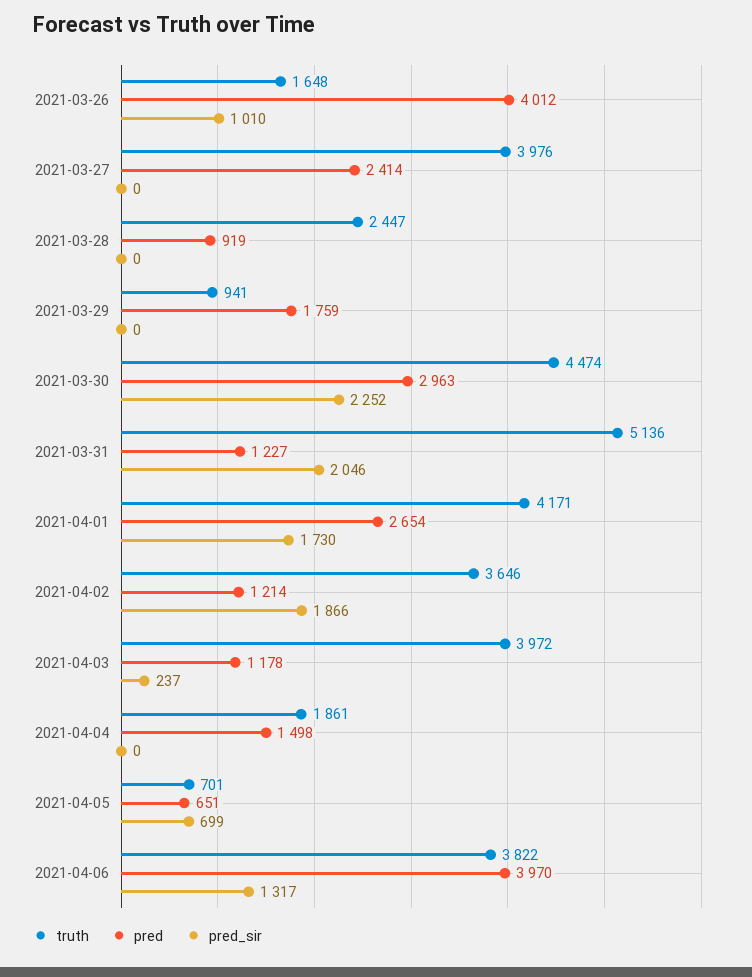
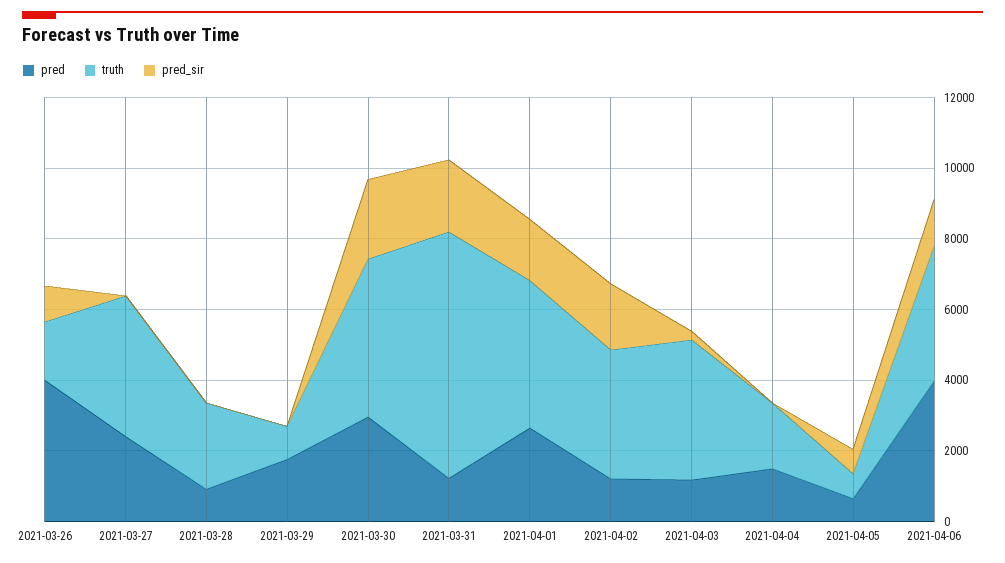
  {
    "truth": {
      "2021-03-26": 1648,
      "2021-03-27": 3976,
      "2021-03-28": 2447,
      "2021-03-29": 941,
      "2021-03-30": 4474,
-     "2021-03-31": 5136,
+     "2021-03-31": 7000,
      "2021-04-01": 4171,
      "2021-04-02": 3646,
      "2021-04-03": 3972,
      "2021-04-04": 1861,
      "2021-04-05": 701,
      "2021-04-06": 3822
    },
    "pred": {
      "2021-03-26": 4012,
      "2021-03-27": 2414,
      "2021-03-28": 919,
      "2021-03-29": 1759,
      "2021-03-30": 2963,
      "2021-03-31": 1227,
      "2021-04-01": 2654,
      "2021-04-02": 1214,
      "2021-04-03": 1178,
      "2021-04-04": 1498,
      "2021-04-05": 651,
      "2021-04-06": 3970
    },
    "pred_sir": {
      "2021-03-26": 1010,
      "2021-03-27": 0,
      "2021-03-28": 0,
      "2021-03-29": 0,
      "2021-03-30": 2252,
      "2021-03-31": 2046,
      "2021-04-01": 1730,
      "2021-04-02": 1866,
      "2021-04-03": 237,
      "2021-04-04": 0,
      "2021-04-05": 699,
      "2021-04-06": 1317
    }
  }

